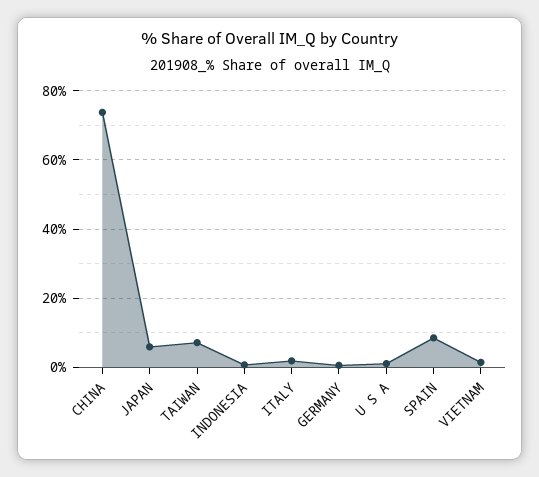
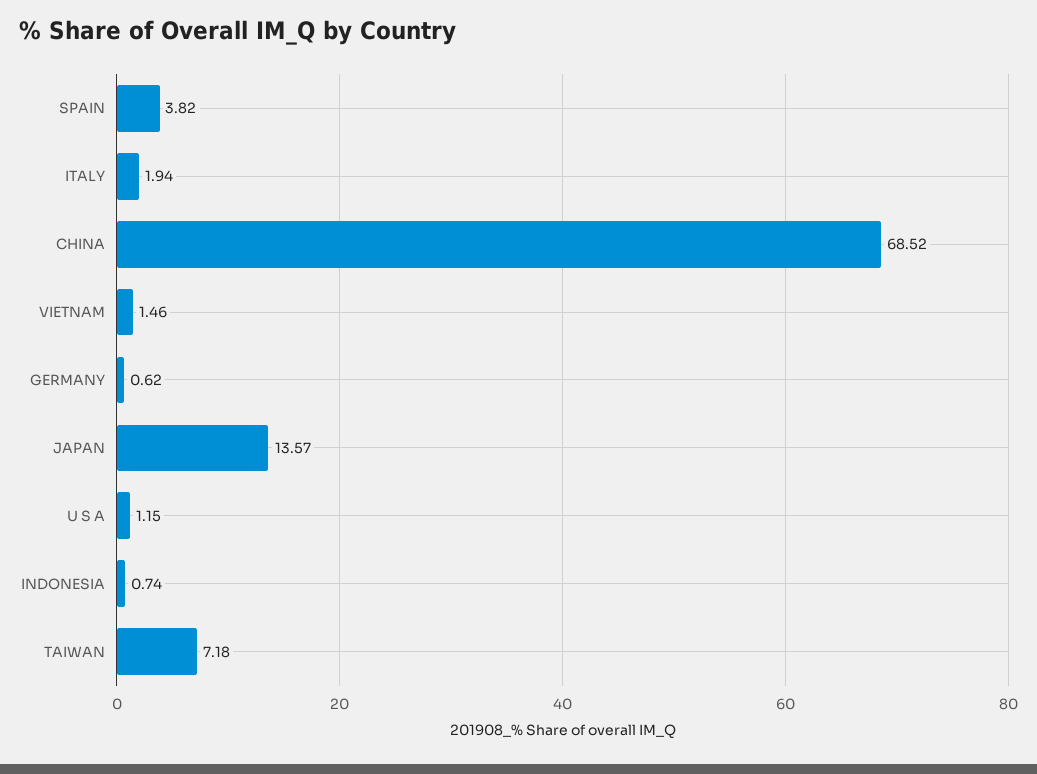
  {
-   "CHINA": 74,
+   "CHINA": 68.52,
-   "JAPAN": 6,
+   "JAPAN": 13.57,
    "TAIWAN": 7.18,
    "INDONESIA": 0.74,
    "ITALY": 1.94,
    "GERMANY": 0.62,
    "U S A": 1.15,
-   "SPAIN": 8,
+   "SPAIN": 3.82,
    "VIETNAM": 1.46
  }

